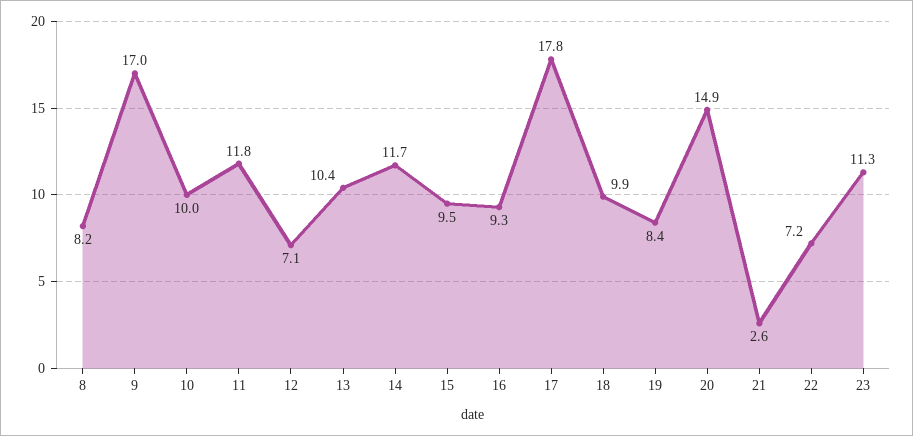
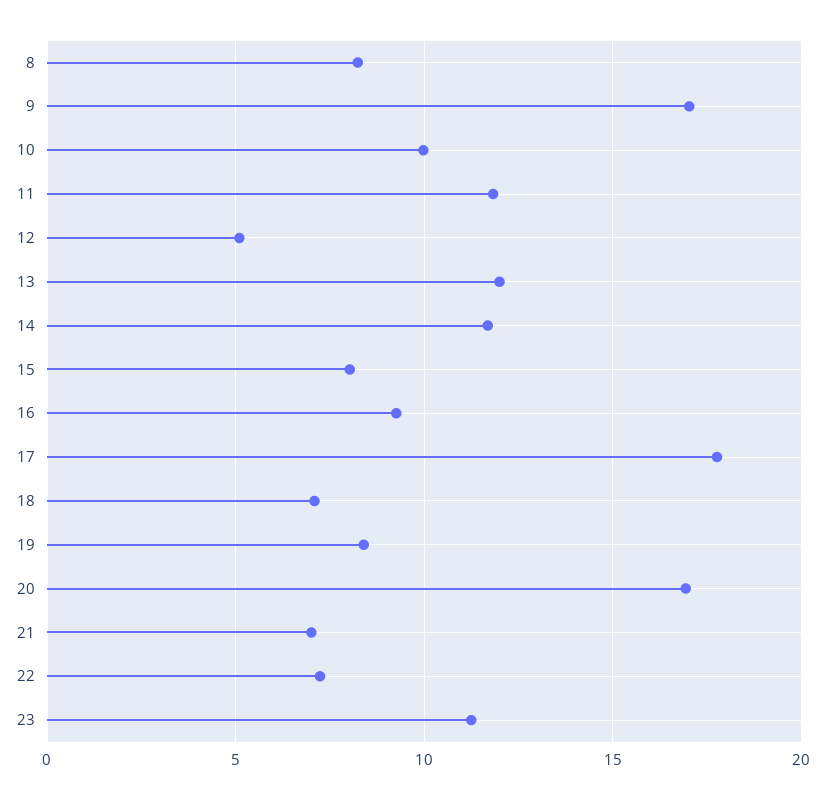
  {
    "8": 8.2,
    "9": 17,
    "10": 10,
    "11": 11.8,
-   "12": 7.1,
+   "12": 5,
-   "13": 10.4,
+   "13": 12,
    "14": 11.7,
-   "15": 9.5,
+   "15": 8,
    "16": 9.3,
    "17": 17.8,
-   "18": 9.9,
+   "18": 7,
    "19": 8.4,
-   "20": 14.9,
+   "20": 17,
-   "21": 2.6,
+   "21": 7,
    "22": 7.2,
    "23": 11.3
  }

